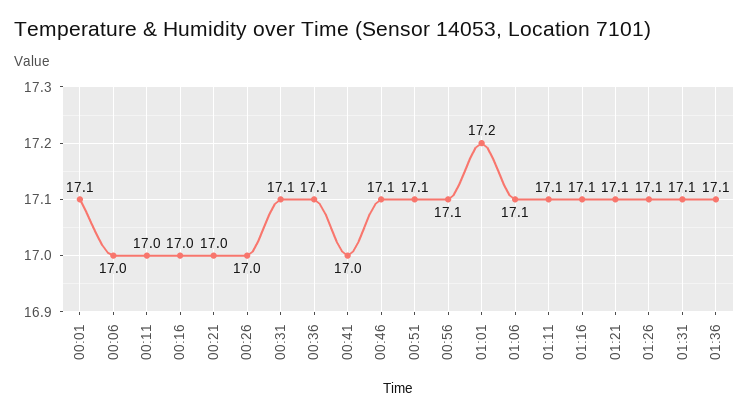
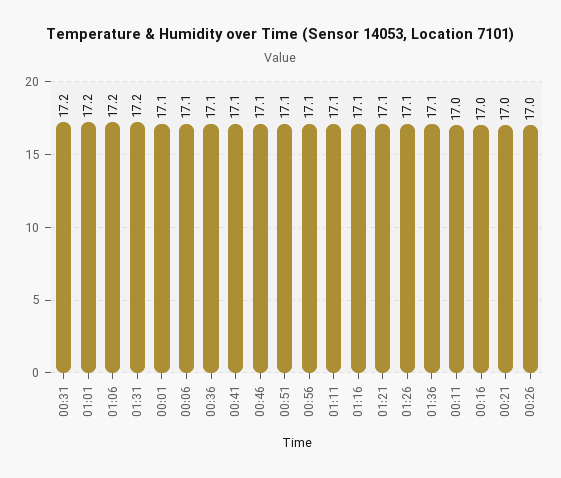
  {
    "00:01": 17.1,
-   "00:06": 17,
+   "00:06": 17.1,
    "00:11": 17,
    "00:16": 17,
    "00:21": 17,
    "00:26": 17,
-   "00:31": 17.1,
+   "00:31": 17.2,
    "00:36": 17.1,
-   "00:41": 17,
+   "00:41": 17.1,
    "00:46": 17.1,
    "00:51": 17.1,
    "00:56": 17.1,
    "01:01": 17.2,
-   "01:06": 17.1,
+   "01:06": 17.2,
    "01:11": 17.1,
    "01:16": 17.1,
    "01:21": 17.1,
    "01:26": 17.1,
-   "01:31": 17.1,
+   "01:31": 17.2,
    "01:36": 17.1
  }

